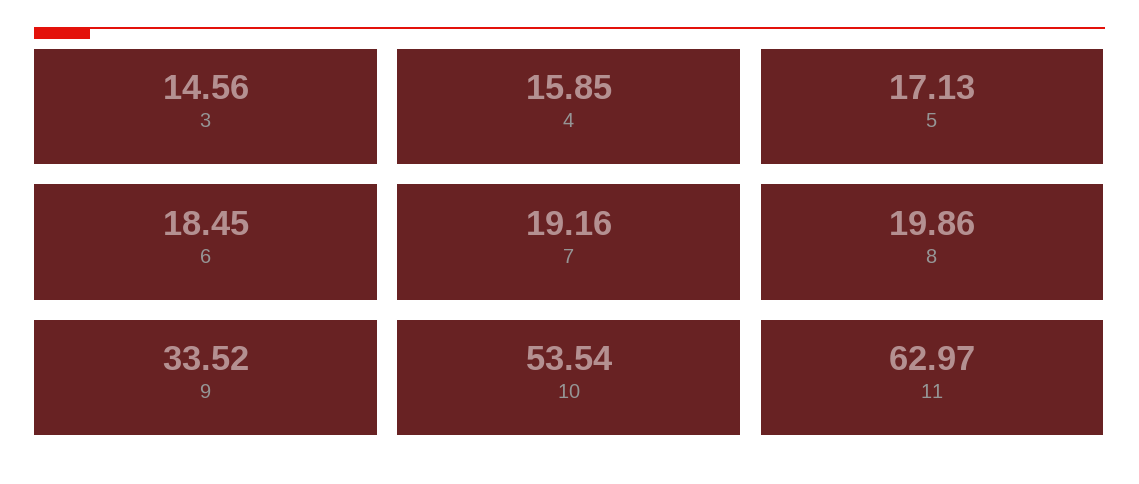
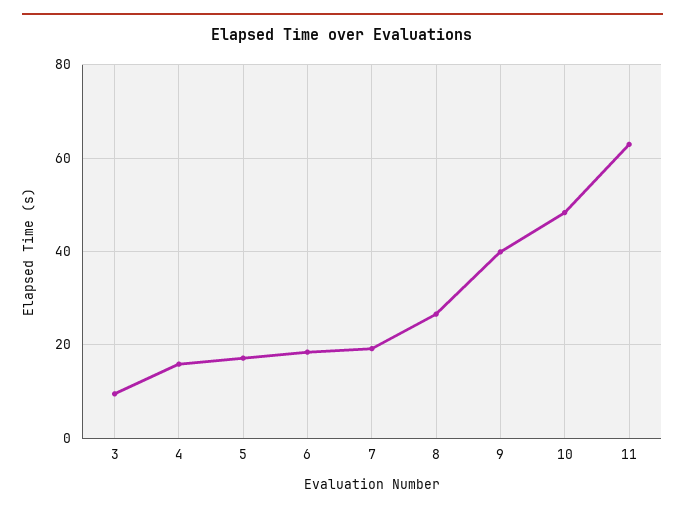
  {
-   "3": 14.56,
+   "3": 10,
    "4": 15.85,
    "5": 17.13,
    "6": 18.45,
    "7": 19.16,
-   "8": 19.86,
+   "8": 26,
-   "9": 33.52,
+   "9": 40,
-   "10": 53.54,
+   "10": 48,
    "11": 62.97
  }

